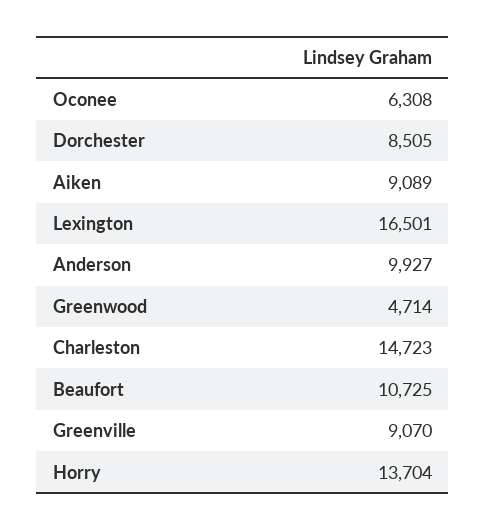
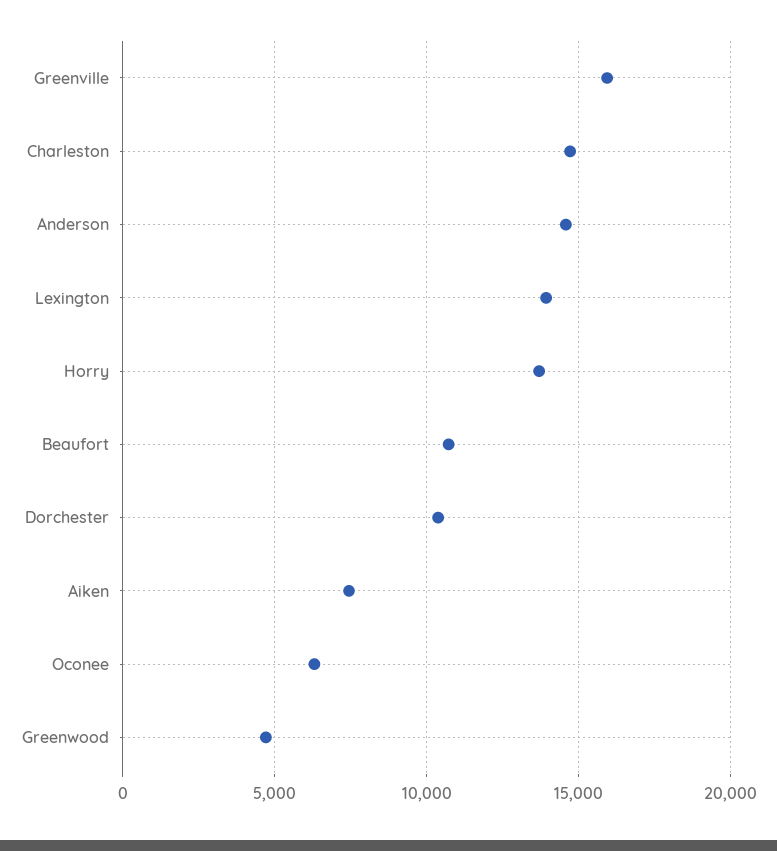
  {
    "Oconee": 6308,
-   "Dorchester": 8505,
+   "Dorchester": 10500,
-   "Aiken": 9089,
+   "Aiken": 7500,
-   "Lexington": 16501,
+   "Lexington": 14000,
-   "Anderson": 9927,
+   "Anderson": 14500,
    "Greenwood": 4714,
    "Charleston": 14723,
    "Beaufort": 10725,
-   "Greenville": 9070,
+   "Greenville": 16000,
    "Horry": 13704
  }

